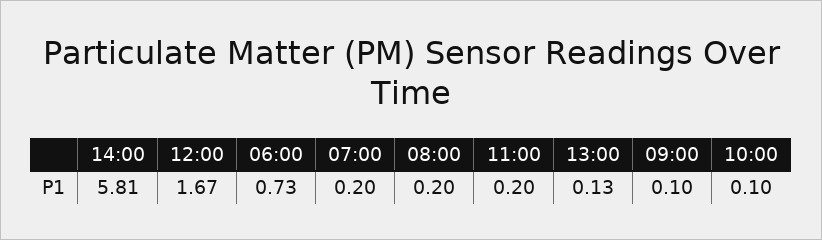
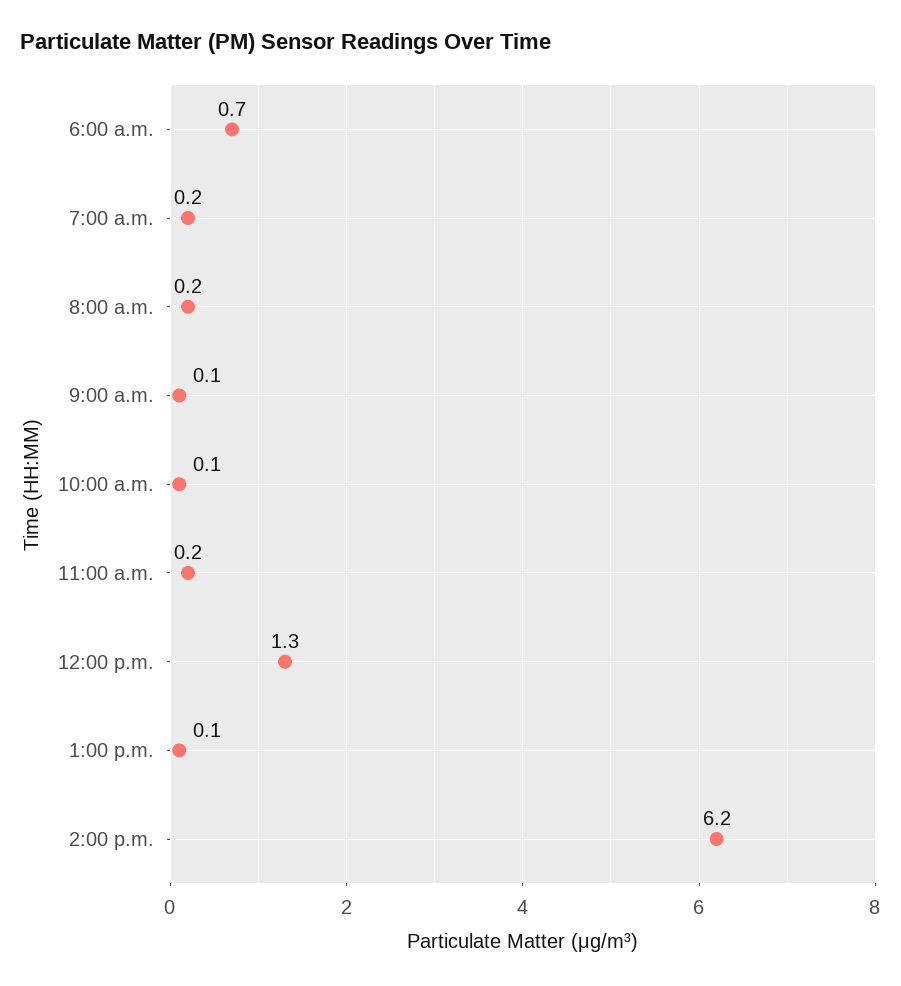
  {
-   "14:00": 5.81,
+   "14:00": 6.2,
-   "12:00": 1.67,
+   "12:00": 1.3,
    "06:00": 0.73,
    "07:00": 0.2,
    "08:00": 0.2,
    "11:00": 0.2,
    "13:00": 0.13,
    "09:00": 0.1,
    "10:00": 0.1
  }

